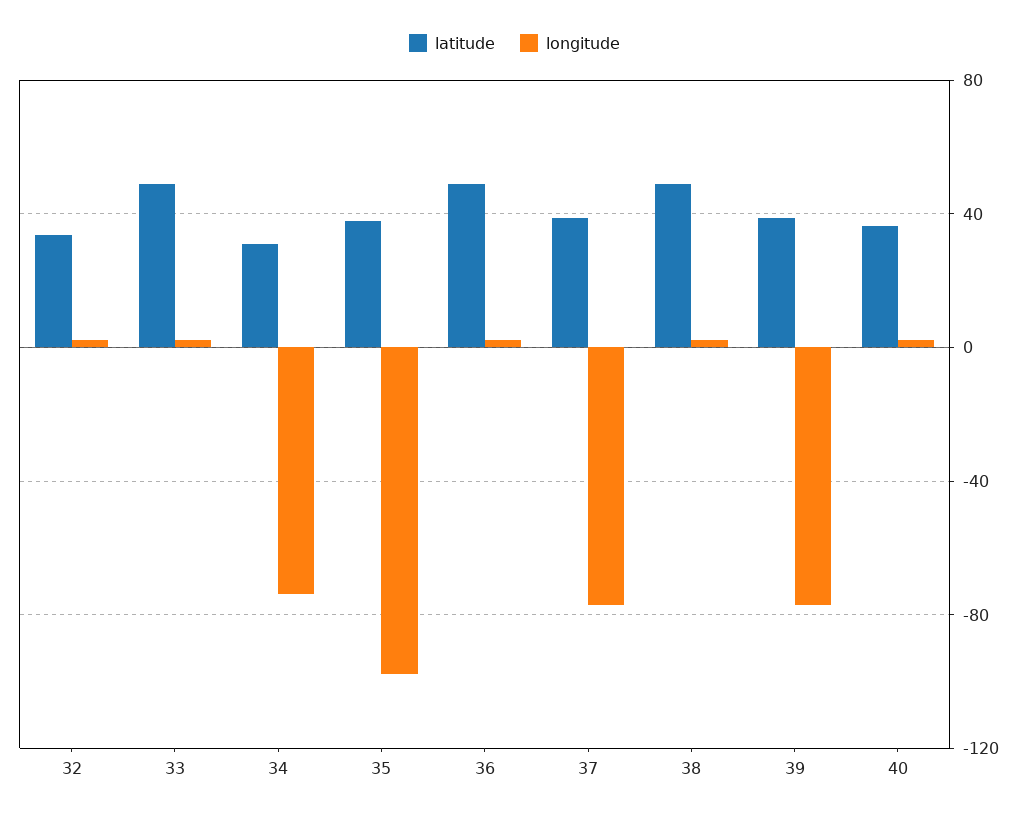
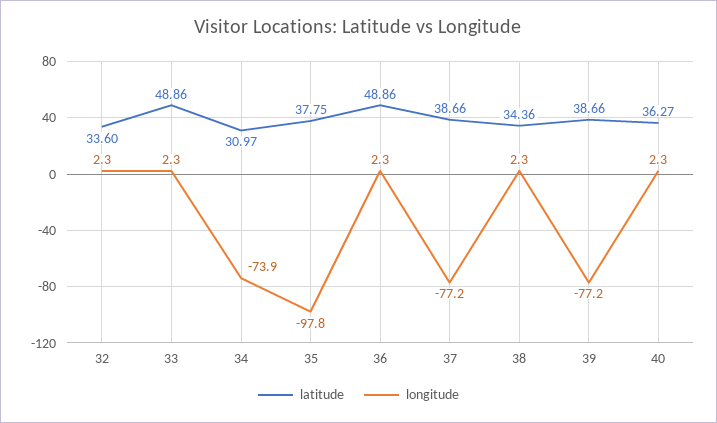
  {
    "latitude": {
      "32": 33.6,
      "33": 48.86,
      "34": 30.97,
      "35": 37.75,
      "36": 48.86,
      "37": 38.66,
-     "38": 50,
+     "38": 34.36,
      "39": 38.66,
      "40": 36.27
    },
    "longitude": {
      "32": 2.3,
      "33": 2.3,
      "34": -73.9,
      "35": -97.8,
      "36": 2.3,
      "37": -77.2,
      "38": 2.3,
      "39": -77.2,
      "40": 2.3
    }
  }

